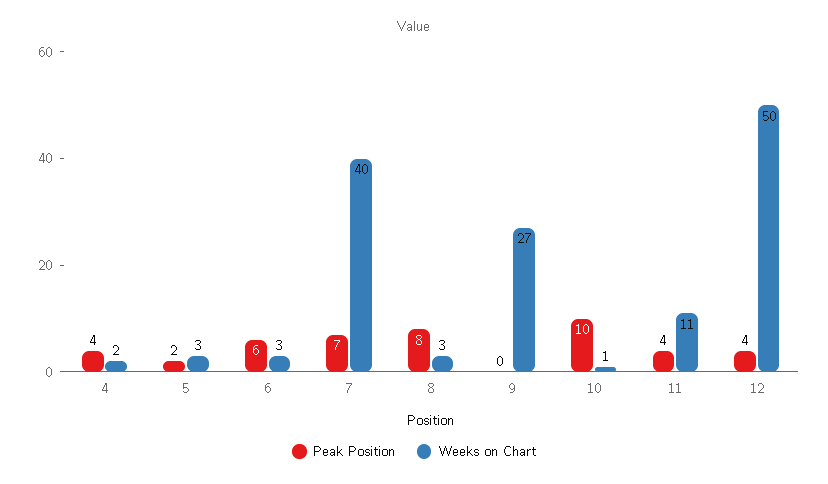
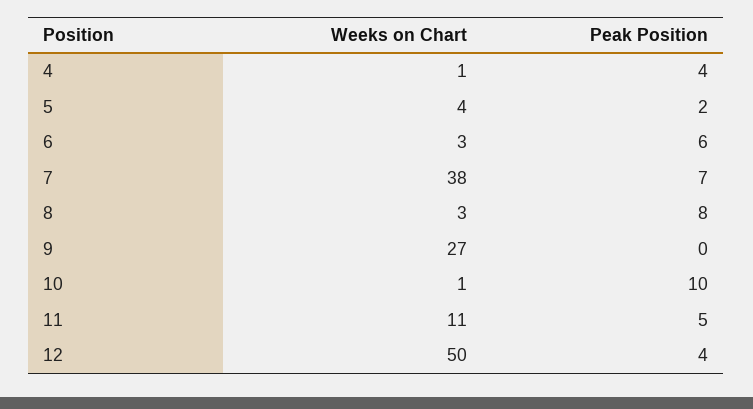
  {
    "Peak Position": {
      "4": 4,
      "5": 2,
      "6": 6,
      "7": 7,
      "8": 8,
      "9": 0,
      "10": 10,
-     "11": 4,
+     "11": 5,
      "12": 4
    },
    "Weeks on Chart": {
-     "4": 2,
+     "4": 1,
-     "5": 3,
+     "5": 4,
      "6": 3,
-     "7": 40,
+     "7": 38,
      "8": 3,
      "9": 27,
      "10": 1,
      "11": 11,
      "12": 50
    }
  }

